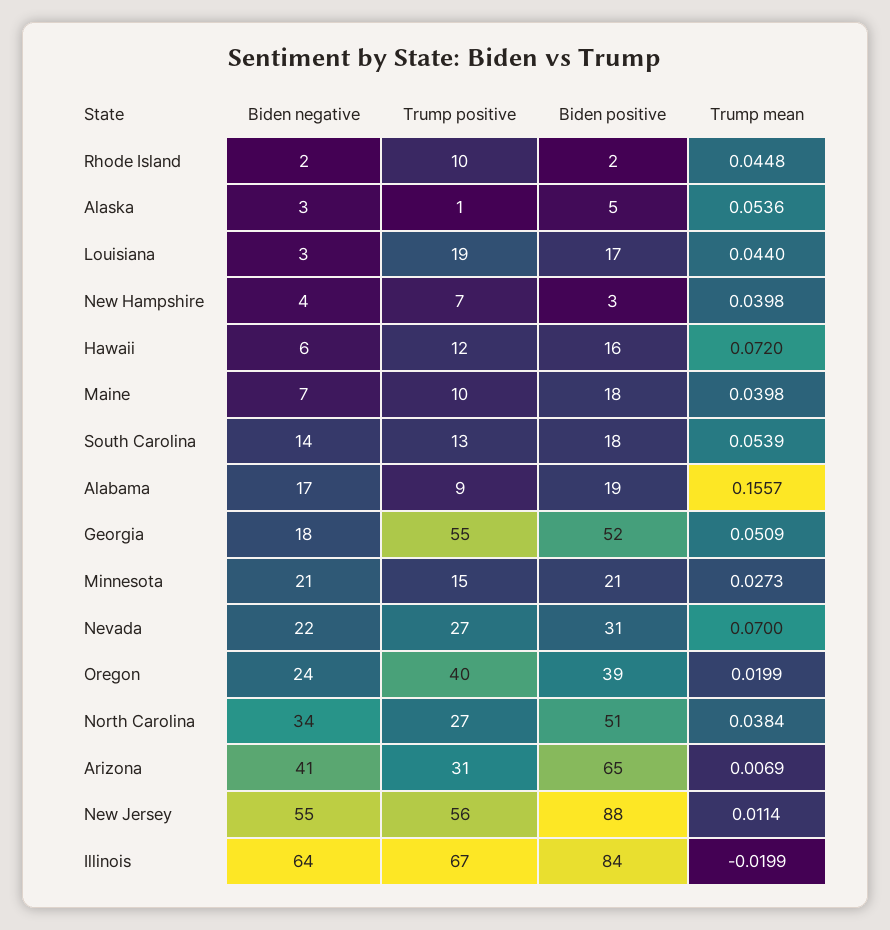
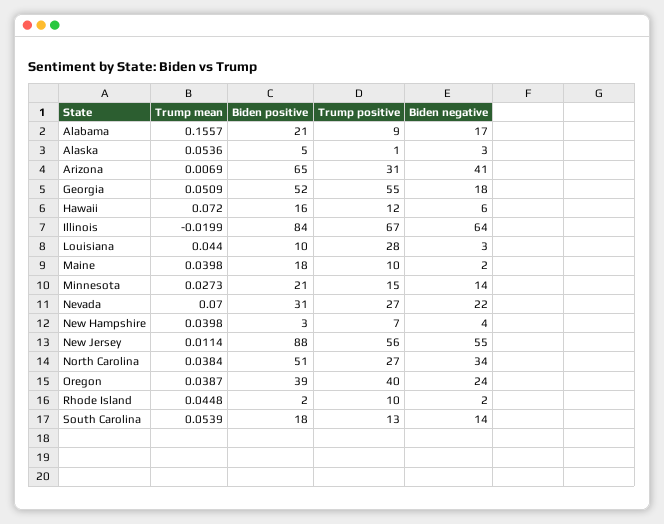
  {
    "Biden negative": {
      "Rhode Island": 2,
      "Alaska": 3,
      "Louisiana": 3,
      "New Hampshire": 4,
      "Hawaii": 6,
-     "Maine": 7,
+     "Maine": 2,
      "South Carolina": 14,
      "Alabama": 17,
      "Georgia": 18,
-     "Minnesota": 21,
+     "Minnesota": 14,
      "Nevada": 22,
      "Oregon": 24,
      "North Carolina": 34,
      "Arizona": 41,
      "New Jersey": 55,
      "Illinois": 64
    },
    "Trump positive": {
      "Rhode Island": 10,
      "Alaska": 1,
-     "Louisiana": 19,
+     "Louisiana": 28,
      "New Hampshire": 7,
      "Hawaii": 12,
      "Maine": 10,
      "South Carolina": 13,
      "Alabama": 9,
      "Georgia": 55,
      "Minnesota": 15,
      "Nevada": 27,
      "Oregon": 40,
      "North Carolina": 27,
      "Arizona": 31,
      "New Jersey": 56,
      "Illinois": 67
    },
    "Biden positive": {
      "Rhode Island": 2,
      "Alaska": 5,
-     "Louisiana": 17,
+     "Louisiana": 10,
      "New Hampshire": 3,
      "Hawaii": 16,
      "Maine": 18,
      "South Carolina": 18,
-     "Alabama": 19,
+     "Alabama": 21,
      "Georgia": 52,
      "Minnesota": 21,
      "Nevada": 31,
      "Oregon": 39,
      "North Carolina": 51,
      "Arizona": 65,
      "New Jersey": 88,
      "Illinois": 84
    },
    "Trump mean": {
      "Rhode Island": 0.0448,
      "Alaska": 0.0536,
      "Louisiana": 0.044,
      "New Hampshire": 0.0398,
      "Hawaii": 0.072,
      "Maine": 0.0398,
      "South Carolina": 0.0539,
      "Alabama": 0.1557,
      "Georgia": 0.0509,
      "Minnesota": 0.0273,
      "Nevada": 0.07,
-     "Oregon": 0.0199,
+     "Oregon": 0.0387,
      "North Carolina": 0.0384,
      "Arizona": 0.0069,
      "New Jersey": 0.0114,
      "Illinois": -0.0199
    }
  }

